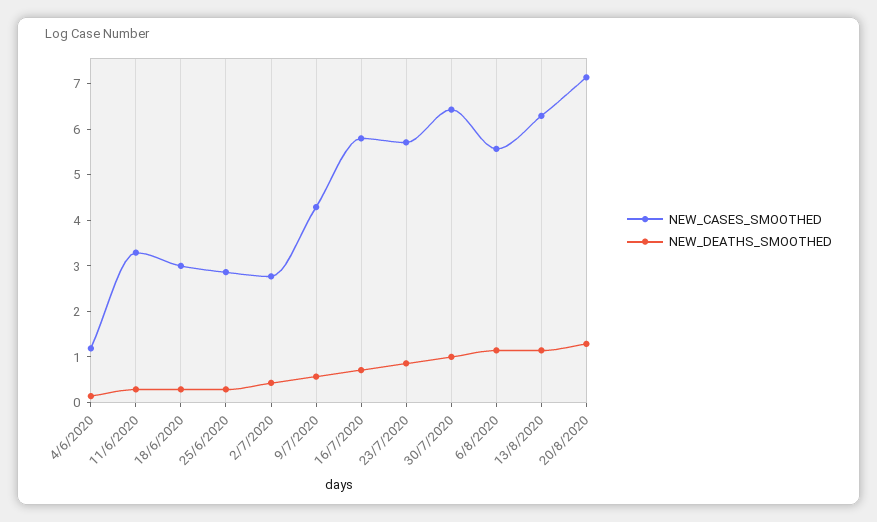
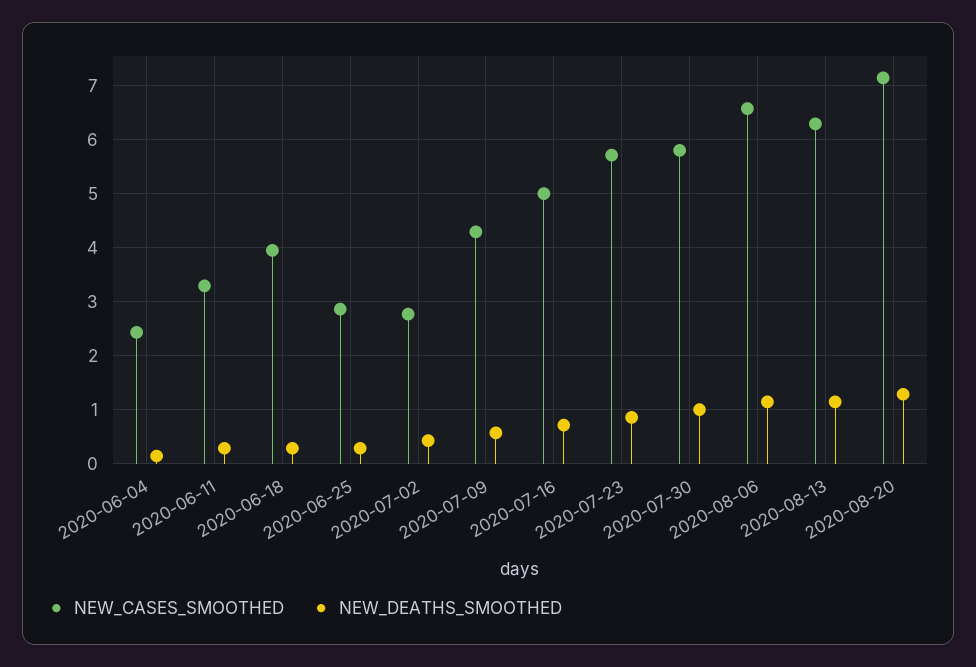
  {
    "NEW_CASES_SMOOTHED": {
-     "4/6/2020": 1.2,
+     "4/6/2020": 2.4,
      "11/6/2020": 3.2,
-     "18/6/2020": 3,
+     "18/6/2020": 4,
      "25/6/2020": 2.8,
      "2/7/2020": 2.8,
      "9/7/2020": 4.2,
-     "16/7/2020": 5.8,
+     "16/7/2020": 5,
      "23/7/2020": 5.8,
-     "30/7/2020": 6.4,
+     "30/7/2020": 5.8,
-     "6/8/2020": 5.6,
+     "6/8/2020": 6.6,
      "13/8/2020": 6.2,
      "20/8/2020": 7.2
    },
    "NEW_DEATHS_SMOOTHED": {
      "4/6/2020": 0.2,
      "11/6/2020": 0.2,
      "18/6/2020": 0.2,
      "25/6/2020": 0.2,
      "2/7/2020": 0.4,
      "9/7/2020": 0.6,
      "16/7/2020": 0.8,
      "23/7/2020": 0.8,
      "30/7/2020": 1,
      "6/8/2020": 1.2,
      "13/8/2020": 1.2,
      "20/8/2020": 1.2
    }
  }

